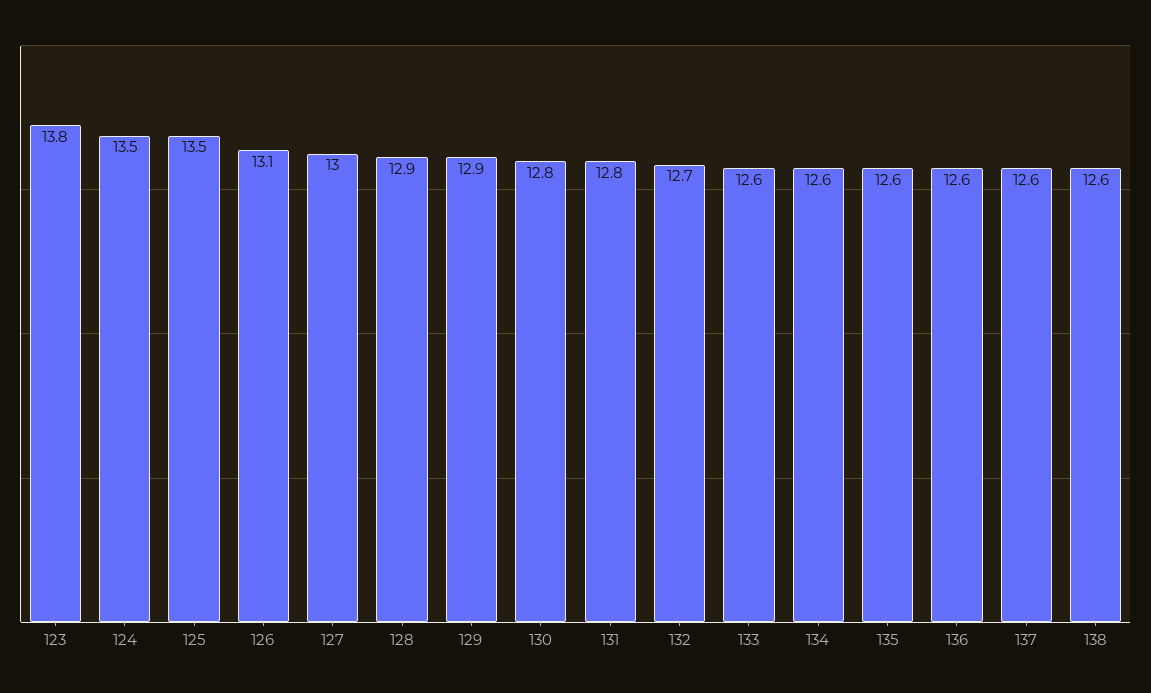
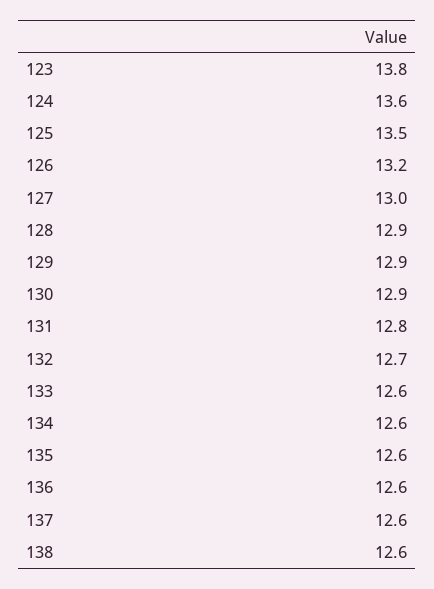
  {
    "123": 13.8,
-   "124": 13.5,
+   "124": 13.6,
    "125": 13.5,
-   "126": 13.1,
+   "126": 13.2,
    "127": 13,
    "128": 12.9,
    "129": 12.9,
-   "130": 12.8,
+   "130": 12.9,
    "131": 12.8,
    "132": 12.7,
    "133": 12.6,
    "134": 12.6,
    "135": 12.6,
    "136": 12.6,
    "137": 12.6,
    "138": 12.6
  }

